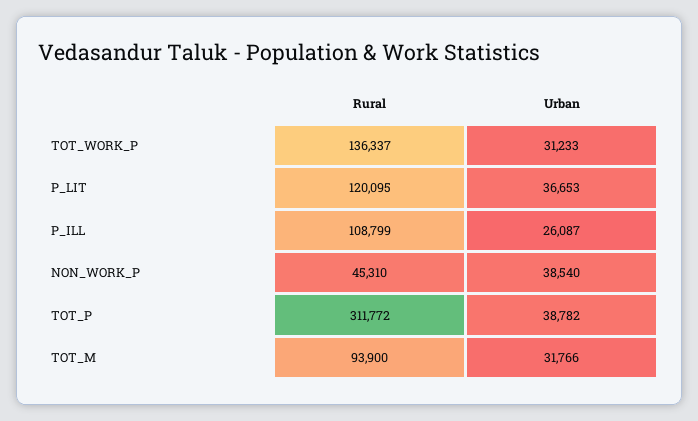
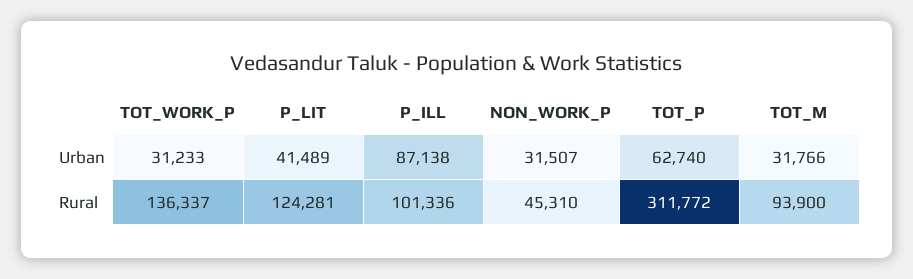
  {
    "Rural": {
      "TOT_WORK_P": 136337,
-     "P_LIT": 120095,
+     "P_LIT": 124281,
-     "P_ILL": 108799,
+     "P_ILL": 101336,
      "NON_WORK_P": 45310,
      "TOT_P": 311772,
      "TOT_M": 93900
    },
    "Urban": {
      "TOT_WORK_P": 31233,
-     "P_LIT": 36653,
+     "P_LIT": 41489,
-     "P_ILL": 26087,
+     "P_ILL": 87138,
-     "NON_WORK_P": 38540,
+     "NON_WORK_P": 31507,
-     "TOT_P": 38782,
+     "TOT_P": 62740,
      "TOT_M": 31766
    }
  }

